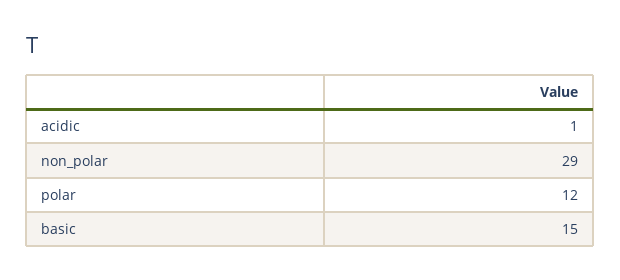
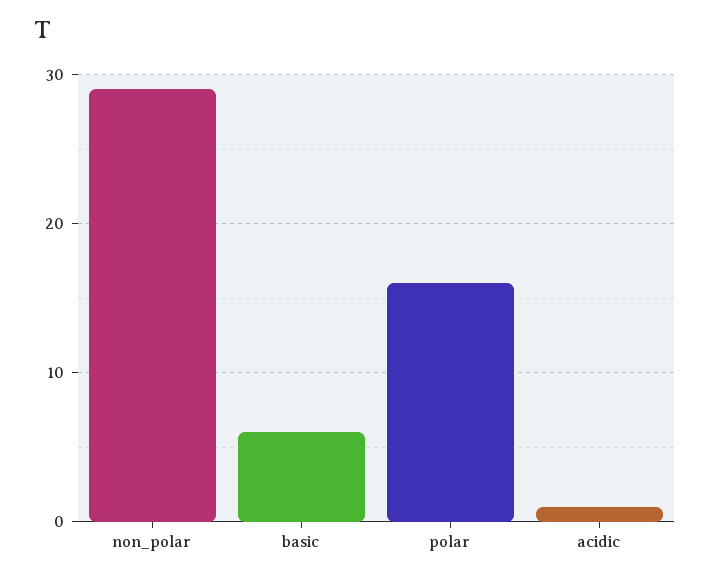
  {
    "acidic": 1,
    "non_polar": 29,
-   "polar": 12,
+   "polar": 16,
-   "basic": 15
+   "basic": 6
  }

